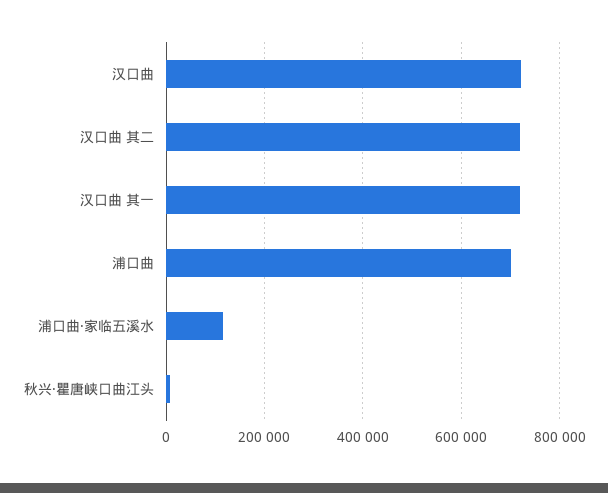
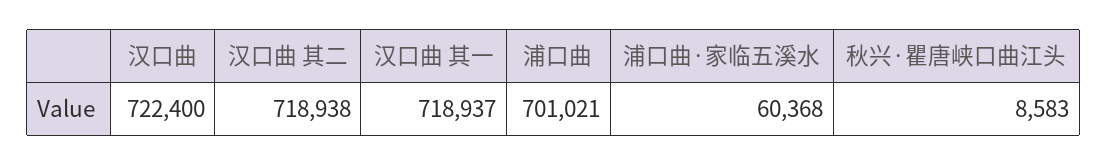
  {
    "汉口曲": 722400,
    "汉口曲 其二": 718938,
    "汉口曲 其一": 718937,
    "浦口曲": 701021,
-   "浦口曲·家临五溪水": 120000,
+   "浦口曲·家临五溪水": 60368,
    "秋兴·瞿唐峡口曲江头": 8583
  }

